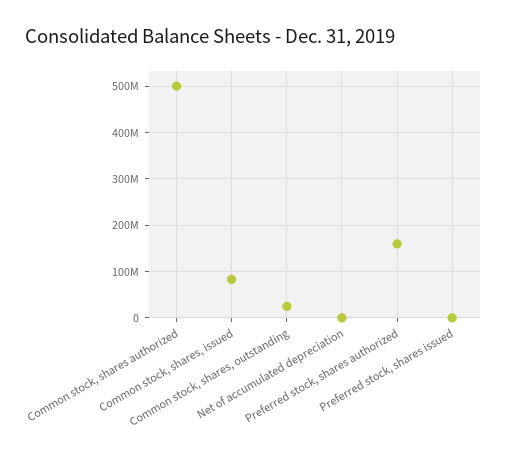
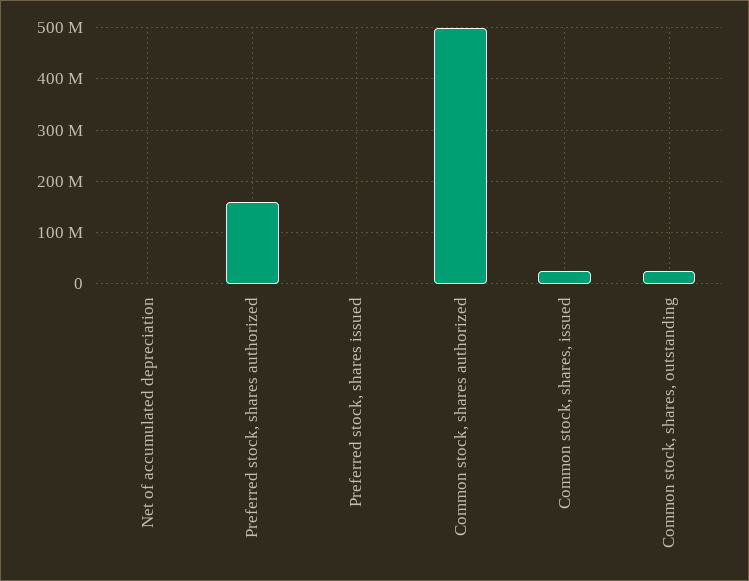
  {
    "Common stock, shares authorized": 500000000,
-   "Common stock, shares, issued": 80000000,
+   "Common stock, shares, issued": 20000000,
    "Common stock, shares, outstanding": 20000000,
    "Net of accumulated depreciation": 0,
    "Preferred stock, shares authorized": 160000000,
    "Preferred stock, shares issued": 0
  }

